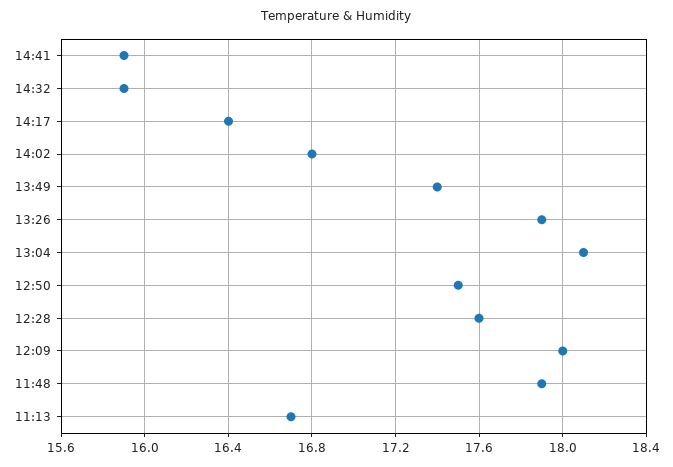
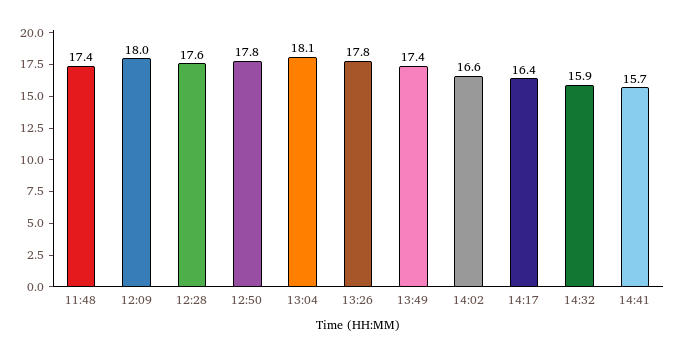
  {
-   "14:41": 15.9,
+   "14:41": 15.7,
    "14:32": 15.9,
    "14:17": 16.4,
-   "14:02": 16.8,
+   "14:02": 16.6,
    "13:49": 17.4,
-   "13:26": 17.9,
+   "13:26": 17.8,
    "13:04": 18.1,
-   "12:50": 17.5,
+   "12:50": 17.8,
    "12:28": 17.6,
    "12:09": 18,
-   "11:48": 17.9,
+   "11:48": 17.4
-   "11:13": 16.7
  }

